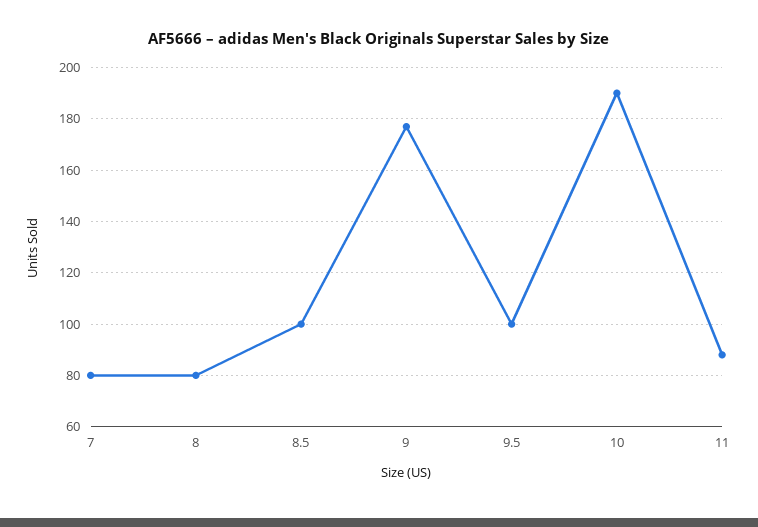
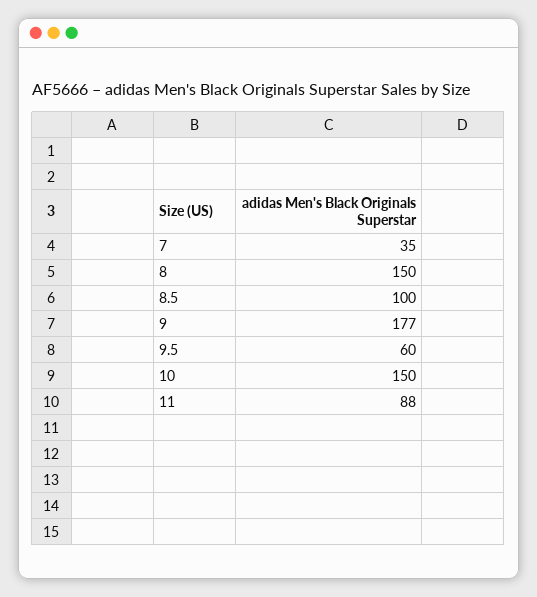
  {
-   "7": 80,
+   "7": 35,
-   "8": 80,
+   "8": 150,
    "8.5": 100,
    "9": 177,
-   "9.5": 100,
+   "9.5": 60,
-   "10": 190,
+   "10": 150,
    "11": 88
  }

